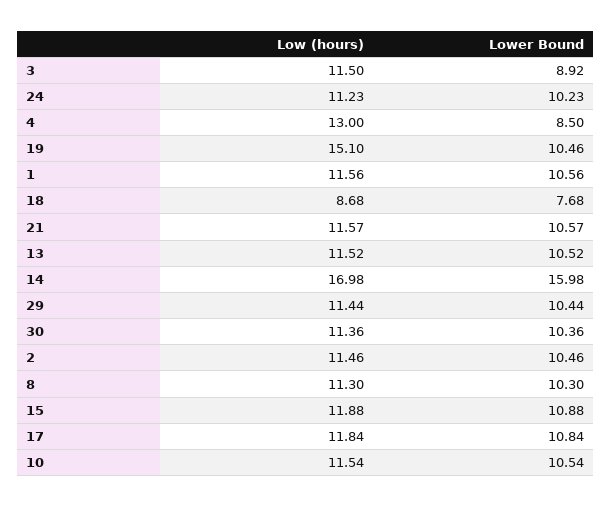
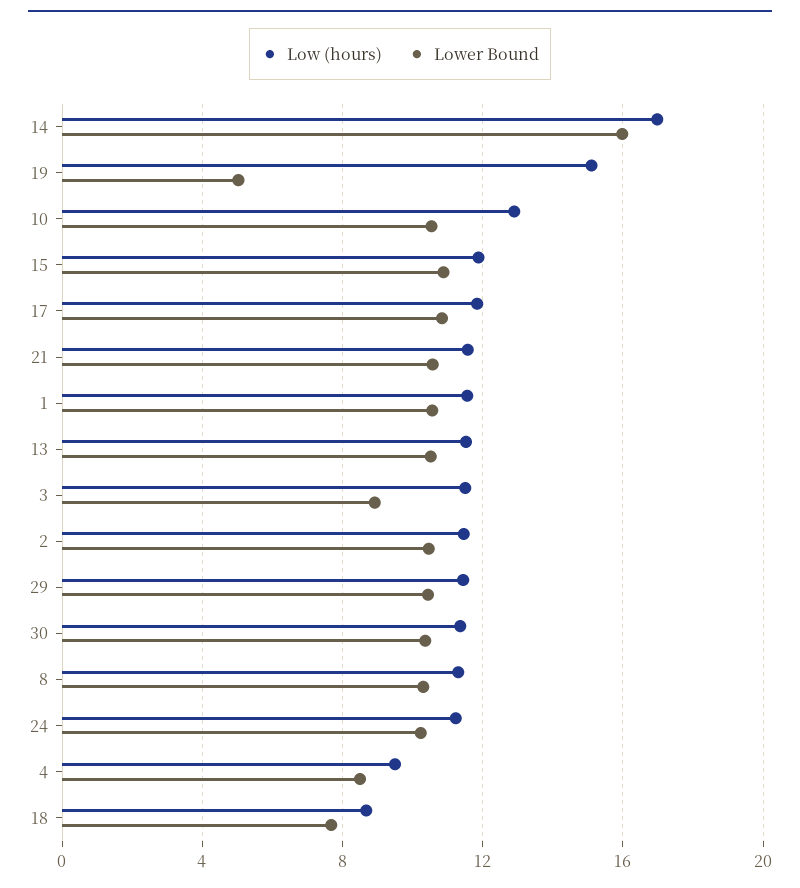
  {
    "Low (hours)": {
      "3": 11.5,
      "24": 11.23,
-     "4": 13,
+     "4": 9.5,
      "19": 15.1,
      "1": 11.56,
      "18": 8.68,
      "21": 11.57,
      "13": 11.52,
      "14": 16.98,
      "29": 11.44,
      "30": 11.36,
      "2": 11.46,
      "8": 11.3,
      "15": 11.88,
      "17": 11.84,
-     "10": 11.54
+     "10": 13
    },
    "Lower Bound": {
      "3": 8.92,
      "24": 10.23,
      "4": 8.5,
-     "19": 10.46,
+     "19": 5,
      "1": 10.56,
      "18": 7.68,
      "21": 10.57,
      "13": 10.52,
      "14": 15.98,
      "29": 10.44,
      "30": 10.36,
      "2": 10.46,
      "8": 10.3,
      "15": 10.88,
      "17": 10.84,
      "10": 10.54
    }
  }

